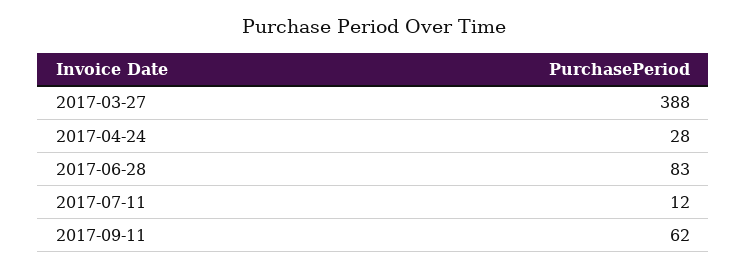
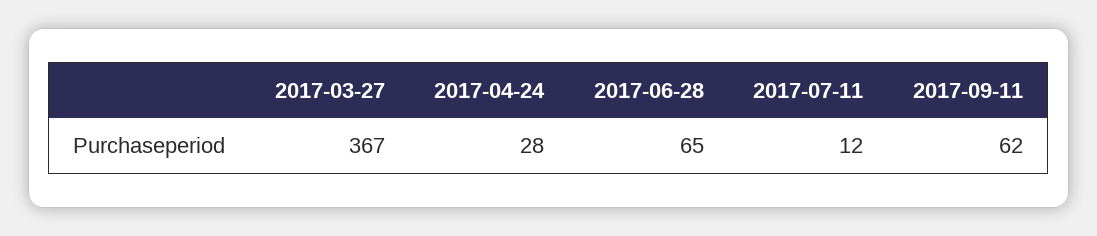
  {
-   "2017-03-27": 388,
+   "2017-03-27": 367,
    "2017-04-24": 28,
-   "2017-06-28": 83,
+   "2017-06-28": 65,
    "2017-07-11": 12,
    "2017-09-11": 62
  }

